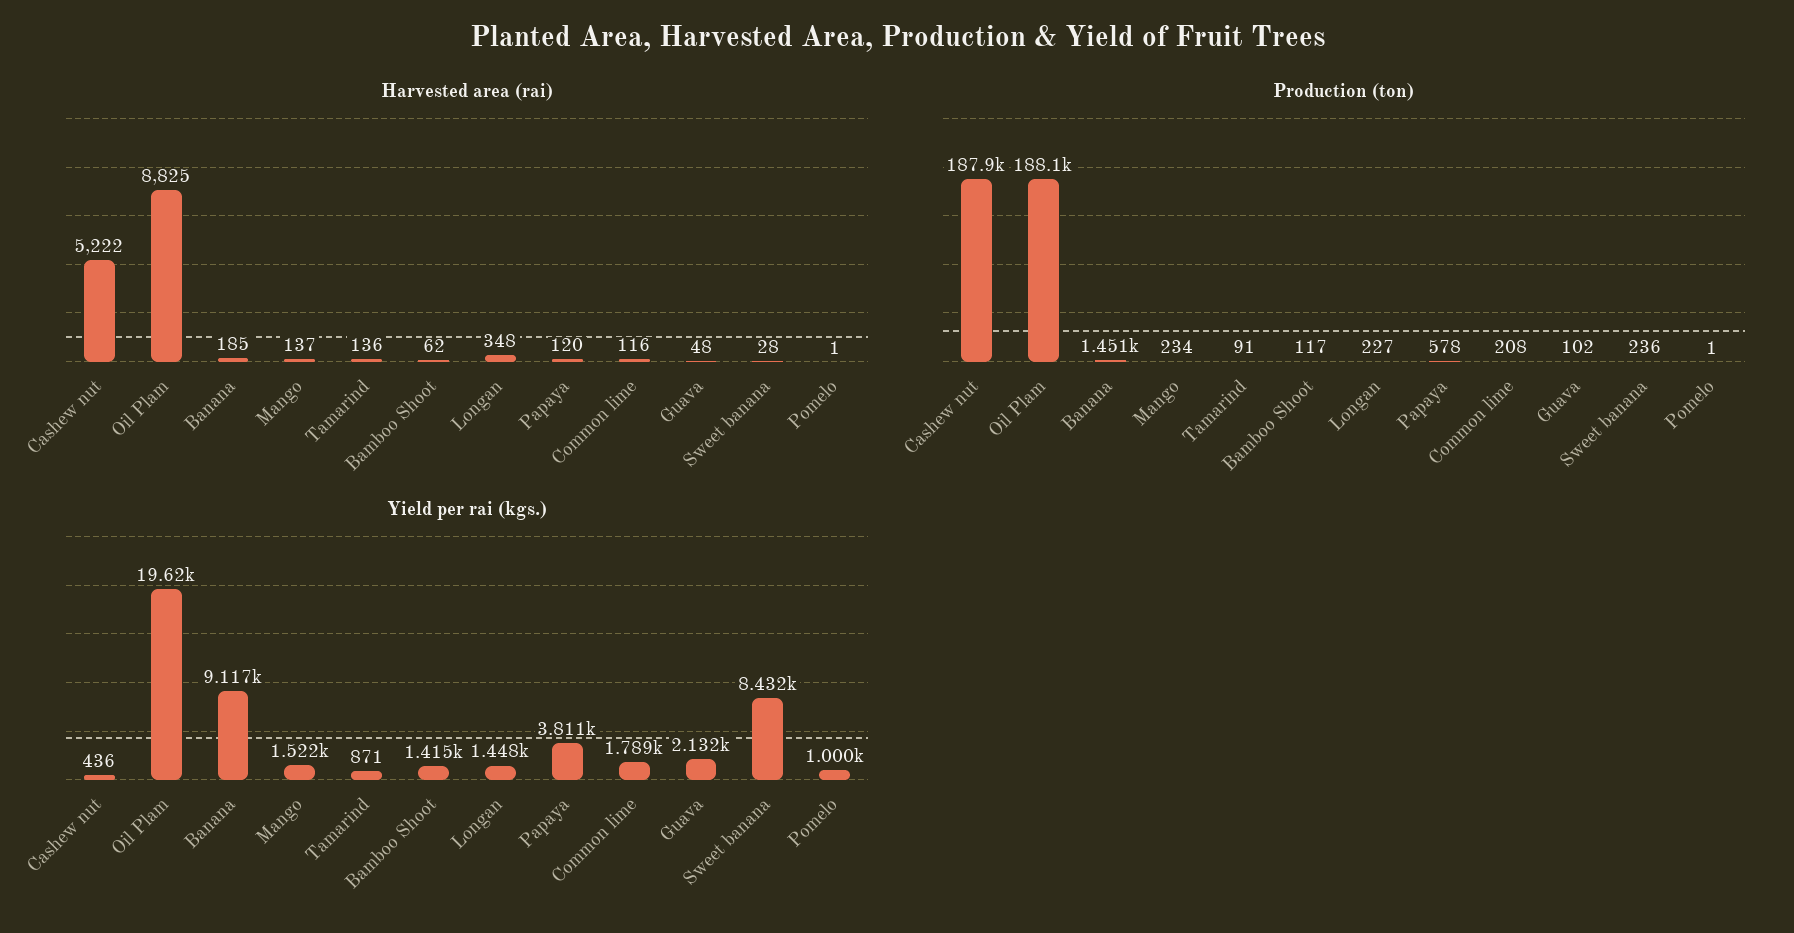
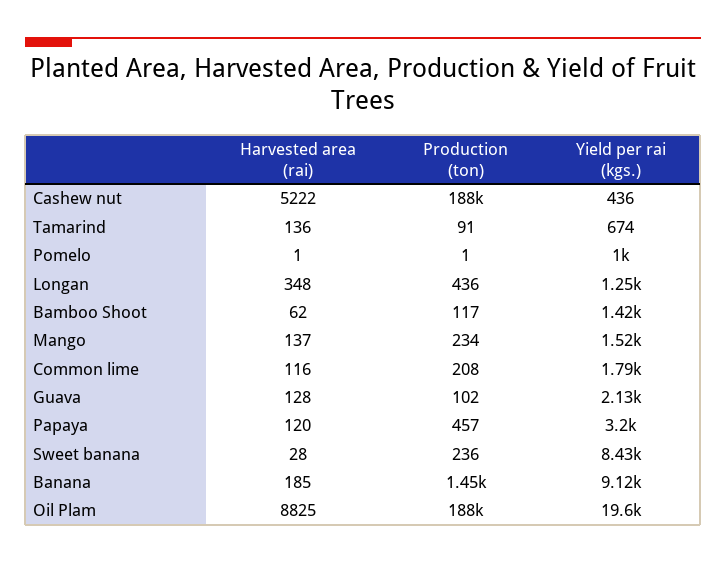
  {
    "Harvested area (rai)": {
      "Cashew nut": 5222,
      "Oil Plam": 8825,
      "Banana": 185,
      "Mango": 137,
      "Tamarind": 136,
      "Bamboo Shoot": 62,
      "Longan": 348,
      "Papaya": 120,
      "Common lime": 116,
-     "Guava": 48,
+     "Guava": 128,
      "Sweet banana": 28,
      "Pomelo": 1
    },
    "Production (ton)": {
      "Cashew nut": 187900,
      "Oil Plam": 188100,
      "Banana": 1451,
      "Mango": 234,
      "Tamarind": 91,
      "Bamboo Shoot": 117,
-     "Longan": 227,
+     "Longan": 436,
-     "Papaya": 578,
+     "Papaya": 457,
      "Common lime": 208,
      "Guava": 102,
      "Sweet banana": 236,
      "Pomelo": 1
    },
    "Yield per rai (kgs.)": {
      "Cashew nut": 436,
      "Oil Plam": 19620,
      "Banana": 9117,
      "Mango": 1522,
-     "Tamarind": 871,
+     "Tamarind": 674,
      "Bamboo Shoot": 1415,
-     "Longan": 1448,
+     "Longan": 1250,
-     "Papaya": 3811,
+     "Papaya": 3200,
      "Common lime": 1789,
      "Guava": 2132,
      "Sweet banana": 8432,
      "Pomelo": 1000
    }
  }

